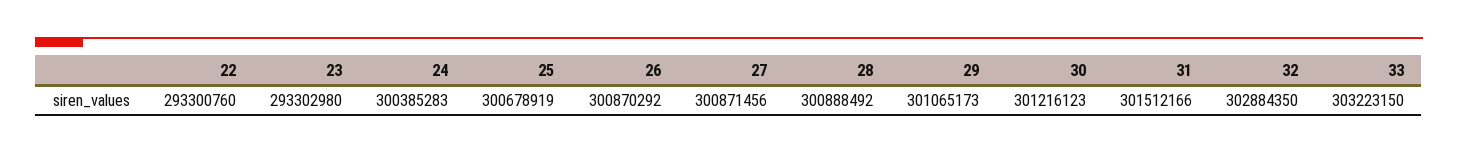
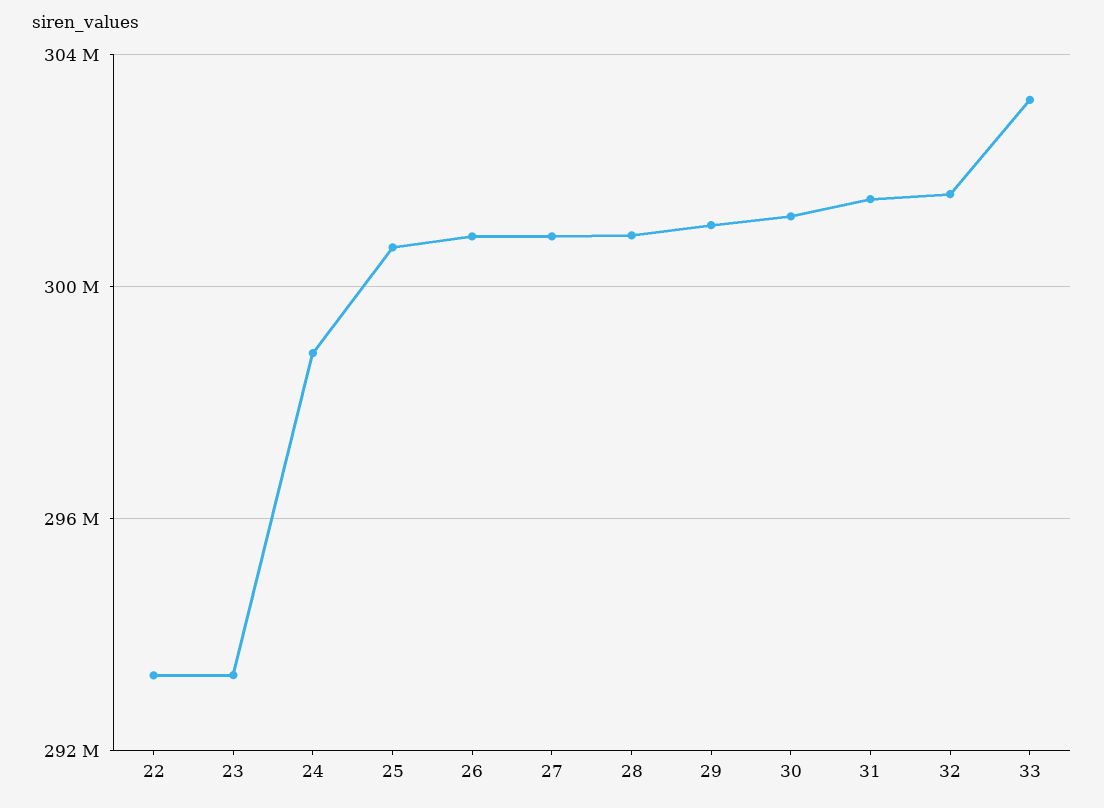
  {
    "22": 293300760,
    "23": 293302980,
-   "24": 300385283,
+   "24": 299000000,
    "25": 300678919,
    "26": 300870292,
    "27": 300871456,
    "28": 300888492,
    "29": 301065173,
    "30": 301216123,
    "31": 301512166,
-   "32": 302884350,
+   "32": 301500000,
    "33": 303223150
  }

